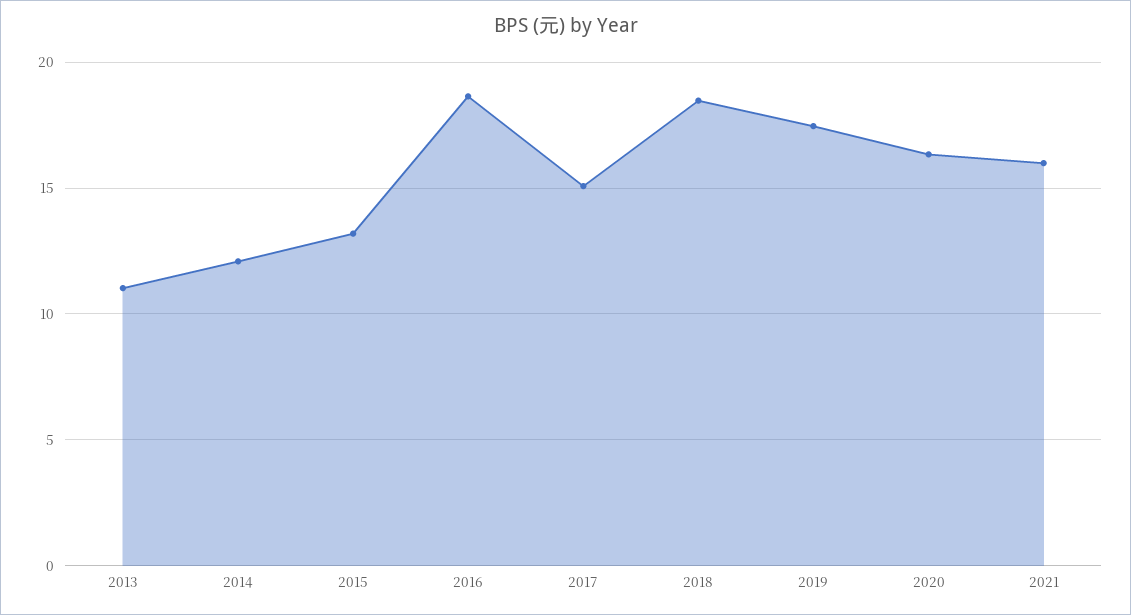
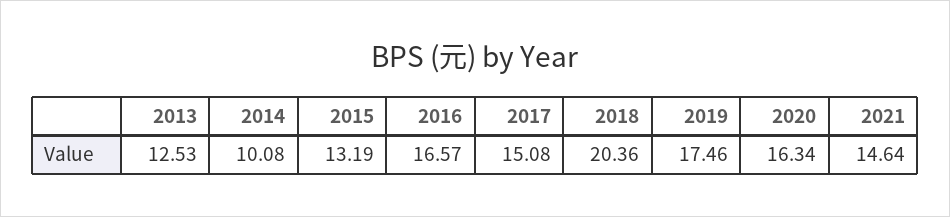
  {
-   "2013": 11,
+   "2013": 12.53,
-   "2014": 12,
+   "2014": 10.08,
    "2015": 13.19,
-   "2016": 18.5,
+   "2016": 16.57,
    "2017": 15.08,
-   "2018": 18.5,
+   "2018": 20.36,
    "2019": 17.46,
    "2020": 16.34,
-   "2021": 16
+   "2021": 14.64
  }

